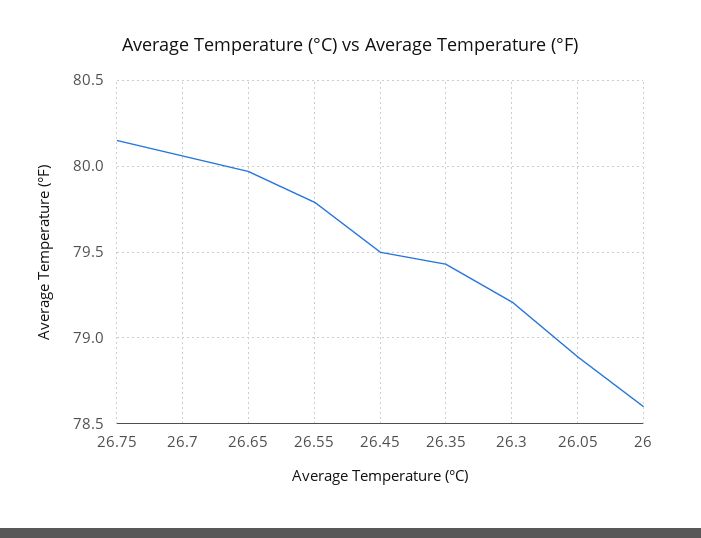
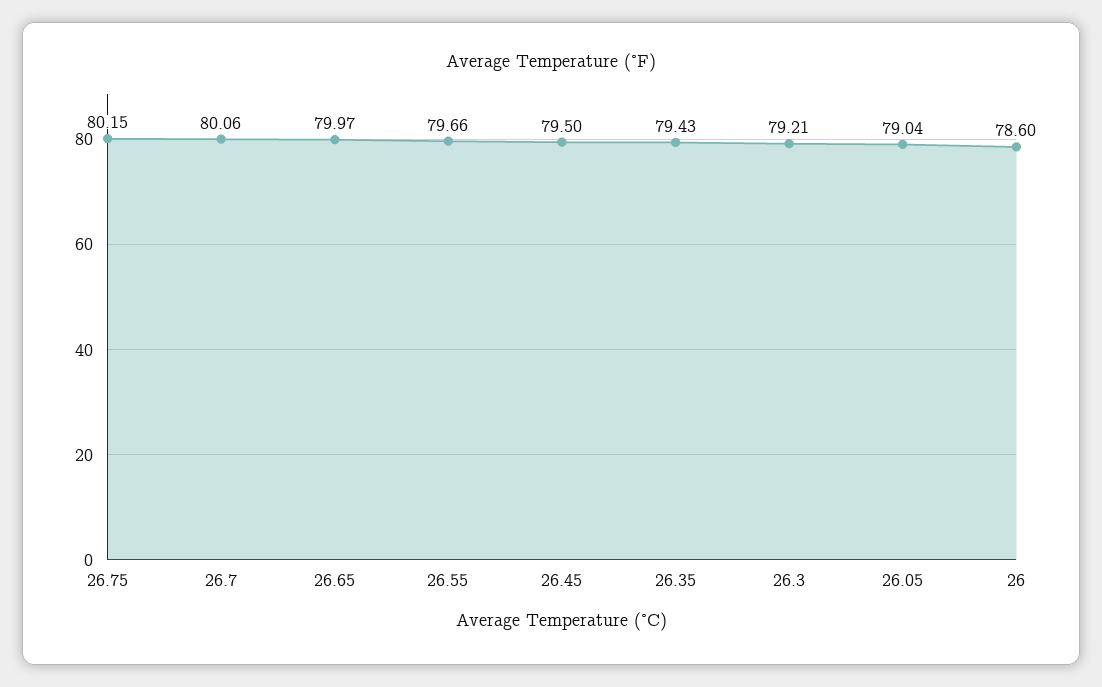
  {
    "26.75": 80.15,
    "26.7": 80.06,
    "26.65": 79.97,
-   "26.55": 79.8,
+   "26.55": 79.66,
    "26.45": 79.5,
    "26.35": 79.43,
    "26.3": 79.21,
-   "26.05": 78.9,
+   "26.05": 79.04,
    "26": 78.6
  }

